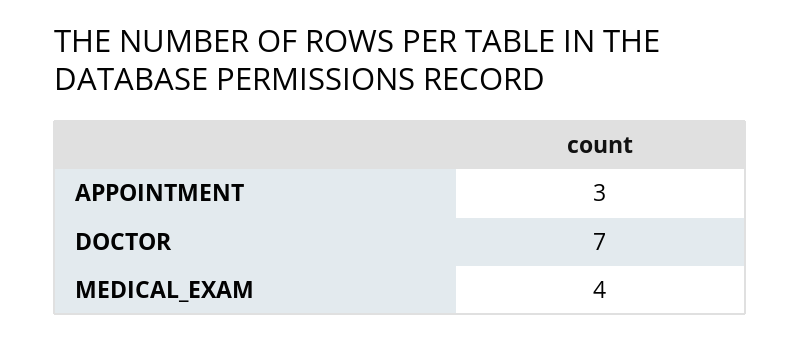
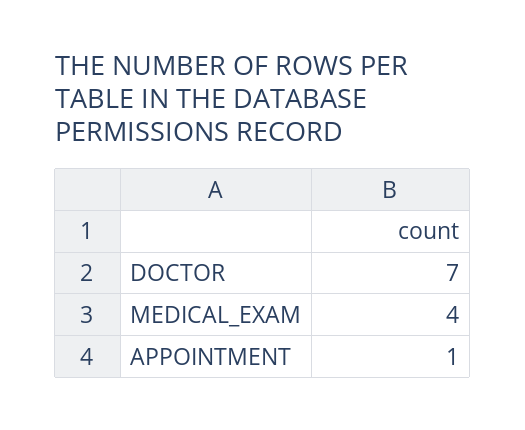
  {
-   "APPOINTMENT": 3,
+   "APPOINTMENT": 1,
    "DOCTOR": 7,
    "MEDICAL_EXAM": 4
  }

